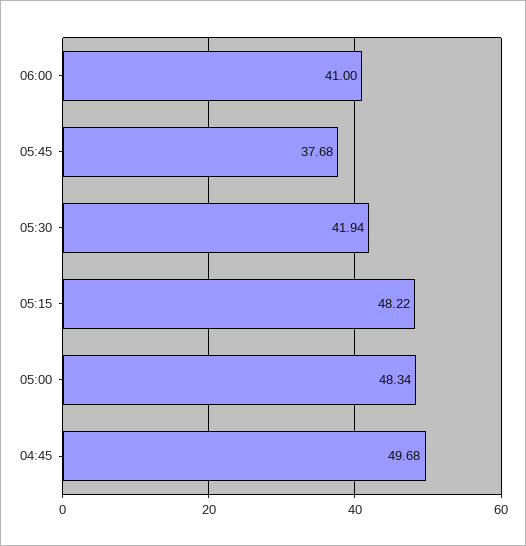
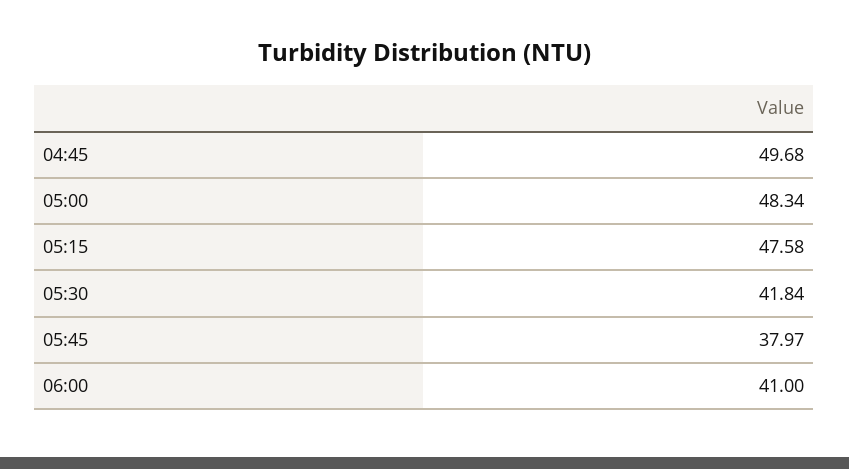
  {
    "06:00": 41,
-   "05:45": 37.68,
+   "05:45": 37.97,
-   "05:30": 41.94,
+   "05:30": 41.84,
-   "05:15": 48.22,
+   "05:15": 47.58,
    "05:00": 48.34,
    "04:45": 49.68
  }

